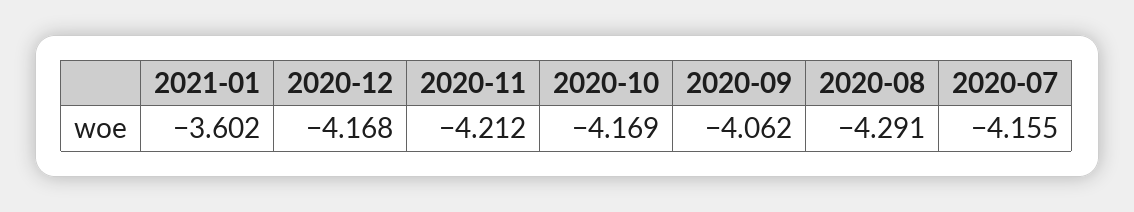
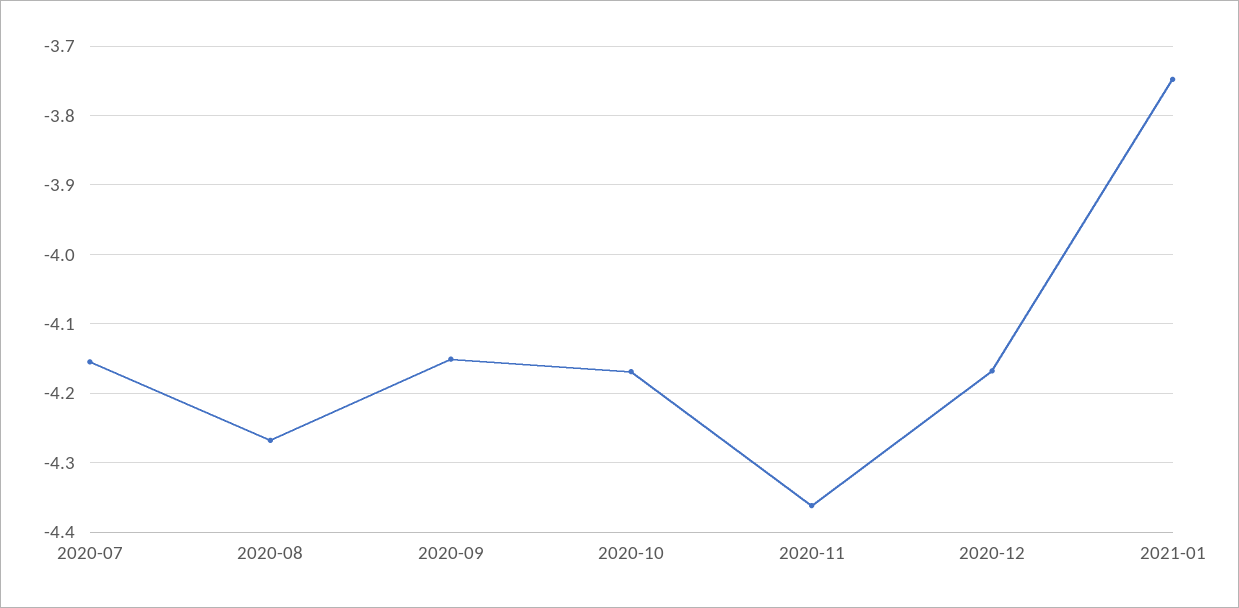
  {
-   "2021-01": -3.602,
+   "2021-01": -3.75,
    "2020-12": -4.168,
-   "2020-11": -4.212,
+   "2020-11": -4.36,
    "2020-10": -4.169,
-   "2020-09": -4.062,
+   "2020-09": -4.15,
-   "2020-08": -4.291,
+   "2020-08": -4.27,
    "2020-07": -4.155
  }

